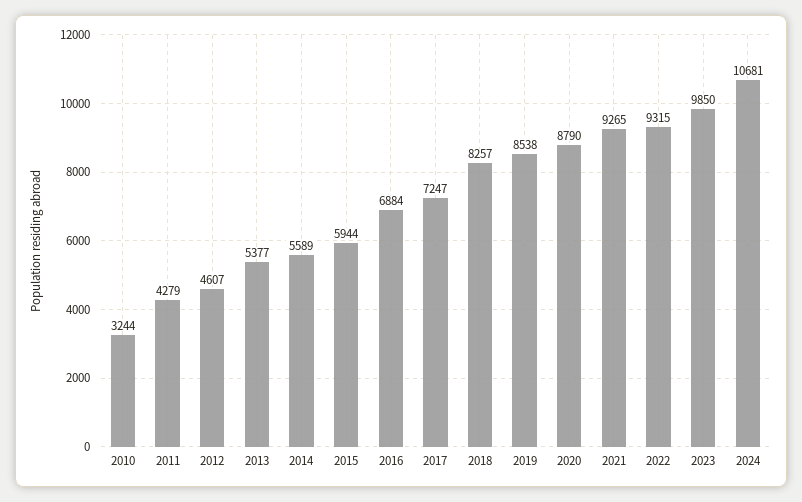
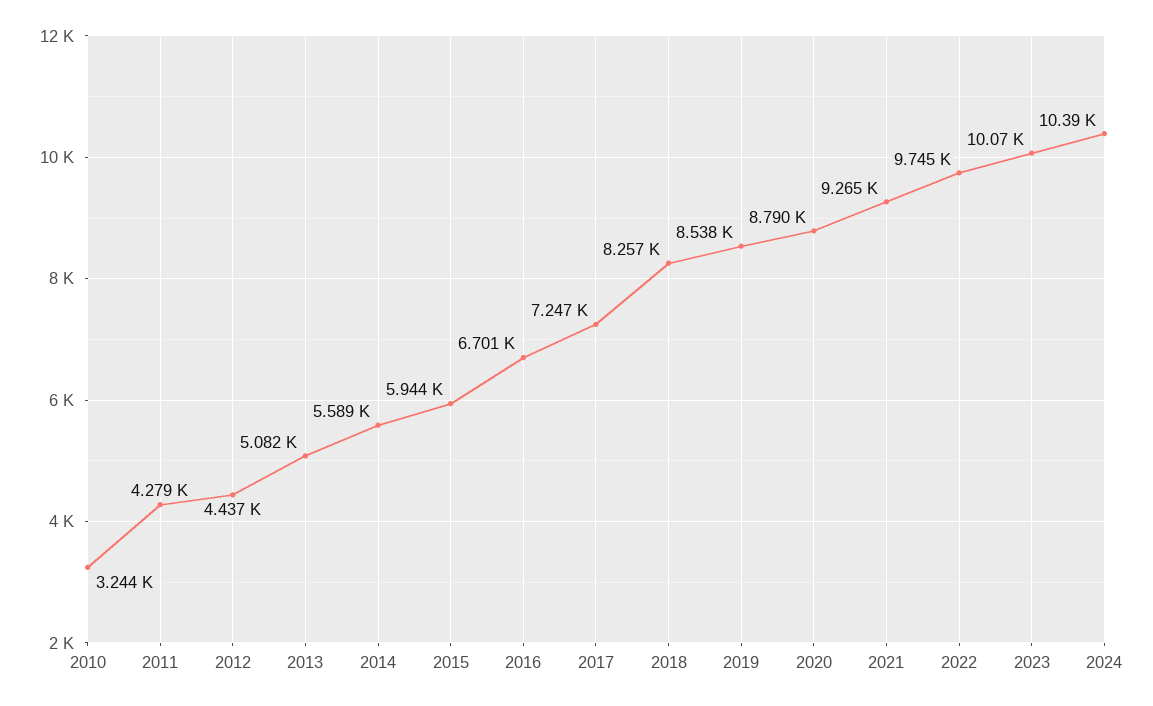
  {
    "2010": 3244,
    "2011": 4279,
-   "2012": 4607,
+   "2012": 4437,
-   "2013": 5377,
+   "2013": 5082,
    "2014": 5589,
    "2015": 5944,
-   "2016": 6884,
+   "2016": 6701,
    "2017": 7247,
    "2018": 8257,
    "2019": 8538,
    "2020": 8790,
    "2021": 9265,
-   "2022": 9315,
+   "2022": 9745,
-   "2023": 9850,
+   "2023": 10070,
-   "2024": 10681
+   "2024": 10390
  }

